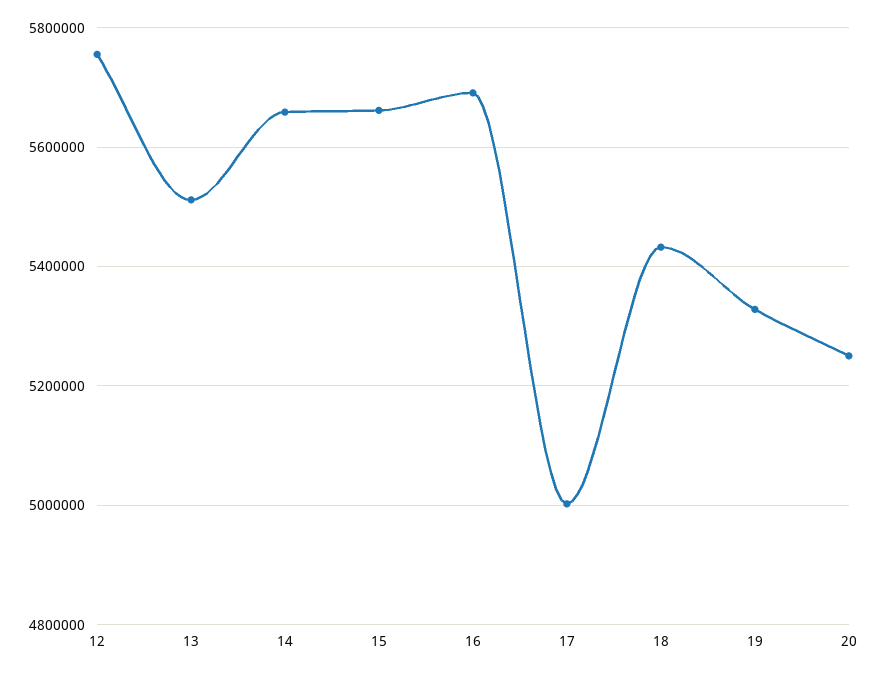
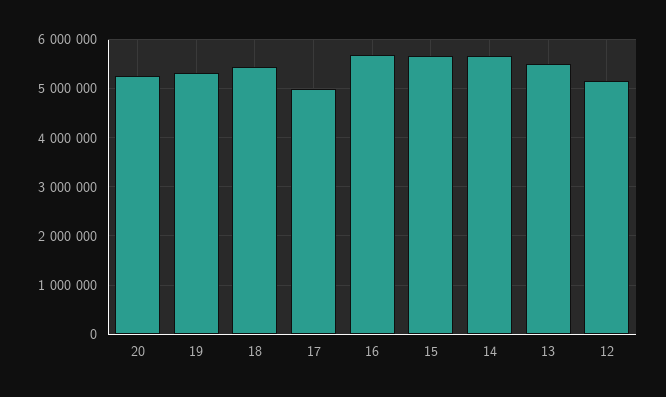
  {
-   "12": 5760000,
+   "12": 5200000,
    "13": 5520000,
    "14": 5660000,
    "15": 5660000,
    "16": 5700000,
    "17": 5000000,
    "18": 5440000,
    "19": 5320000,
    "20": 5260000
  }

